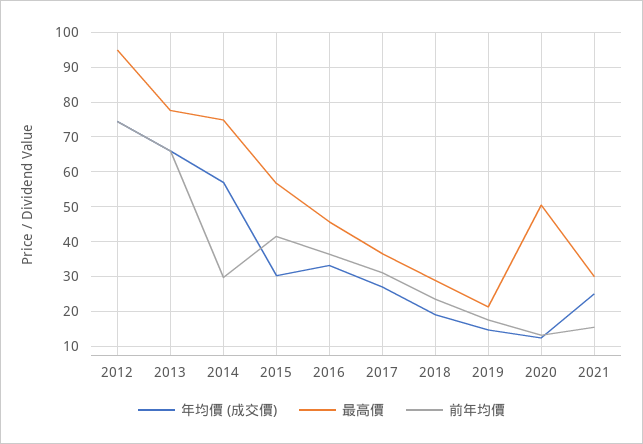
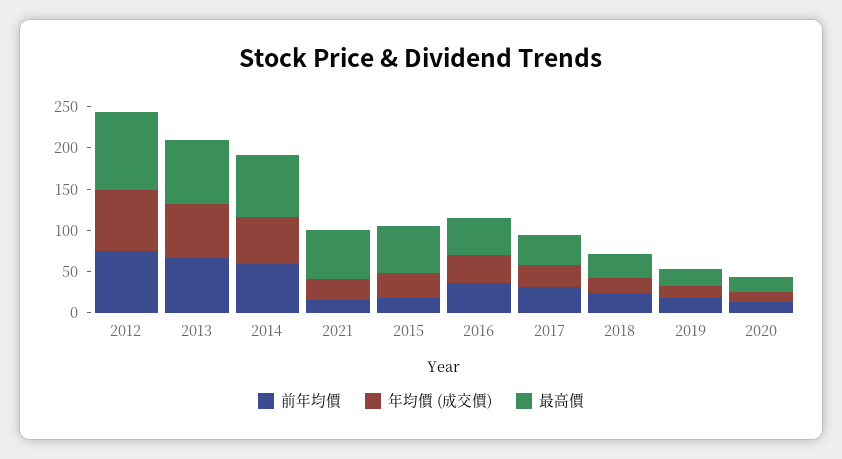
  {
    "年均價 (成交價)": {
      "2012": 74,
      "2013": 66,
      "2014": 58,
      "2015": 30,
      "2016": 34,
      "2017": 28,
      "2018": 20,
      "2019": 14,
      "2020": 12,
      "2021": 26
    },
    "最高價": {
      "2012": 96,
      "2013": 78,
      "2014": 74,
      "2015": 56,
      "2016": 46,
      "2017": 36,
      "2018": 28,
      "2019": 22,
-     "2020": 50,
+     "2020": 20,
-     "2021": 30
+     "2021": 60
    },
    "前年均價": {
      "2012": 74,
      "2013": 66,
-     "2014": 30,
+     "2014": 60,
-     "2015": 42,
+     "2015": 20,
      "2016": 36,
      "2017": 32,
      "2018": 24,
      "2019": 18,
      "2020": 14,
      "2021": 16
    }
  }

